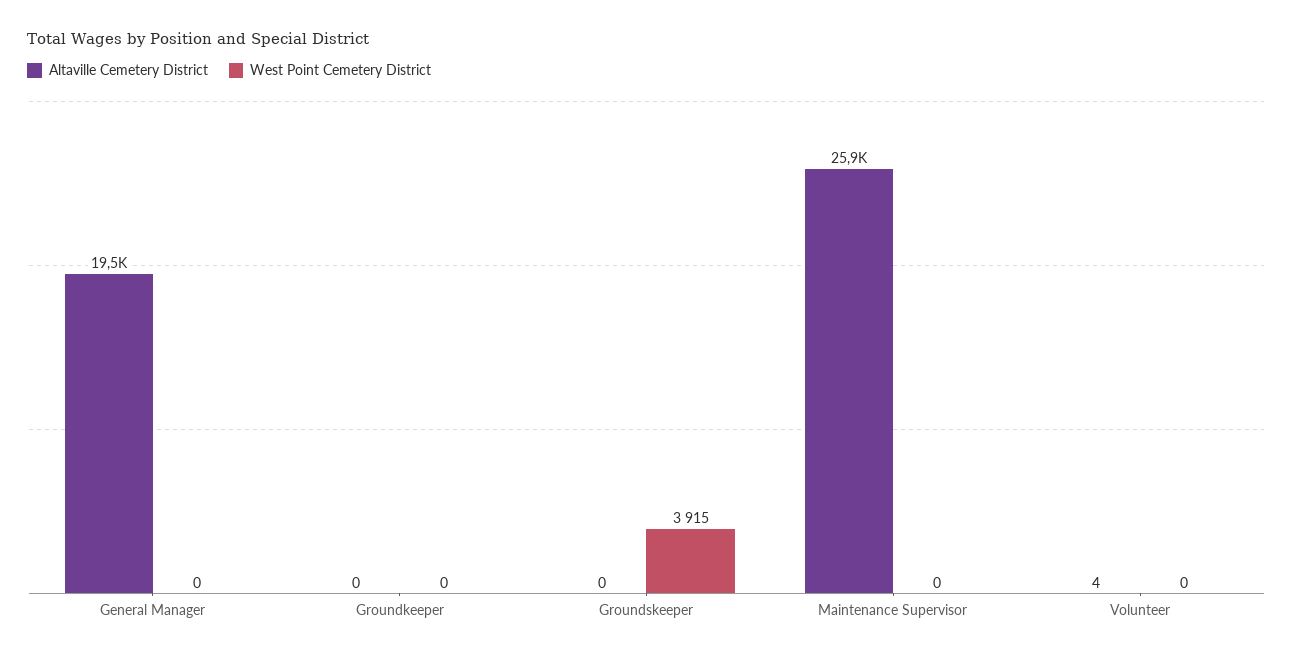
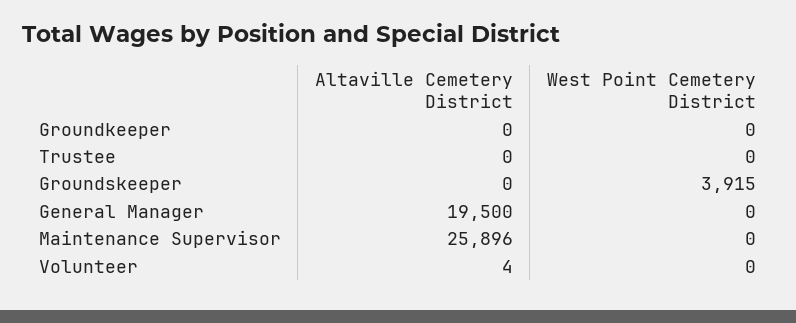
  {
    "Altaville Cemetery District": {
      "General Manager": 19500,
      "Groundkeeper": 0,
      "Groundskeeper": 0,
      "Maintenance Supervisor": 25896,
-     "Volunteer": 4
+     "Volunteer": 4,
+     "Trustee": 0
    },
    "West Point Cemetery District": {
      "General Manager": 0,
      "Groundkeeper": 0,
      "Groundskeeper": 3915,
      "Maintenance Supervisor": 0,
-     "Volunteer": 0
+     "Volunteer": 0,
+     "Trustee": 0
    }
  }

